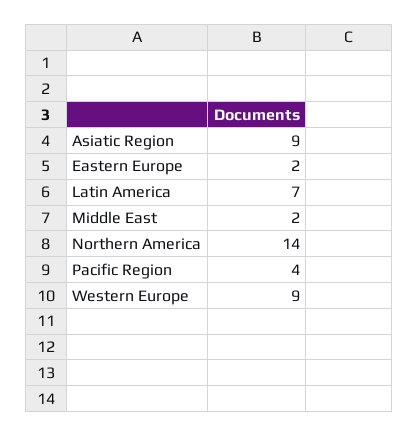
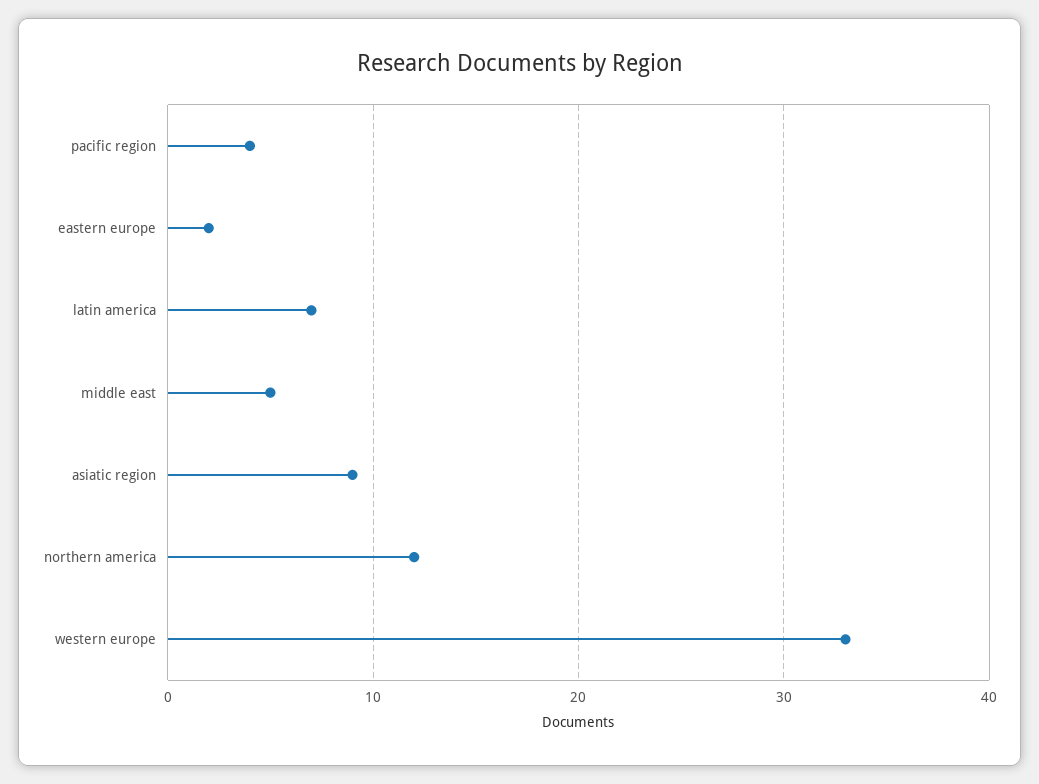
  {
    "Asiatic Region": 9,
    "Eastern Europe": 2,
    "Latin America": 7,
-   "Middle East": 2,
+   "Middle East": 5,
-   "Northern America": 14,
+   "Northern America": 12,
    "Pacific Region": 4,
-   "Western Europe": 9
+   "Western Europe": 33
  }

